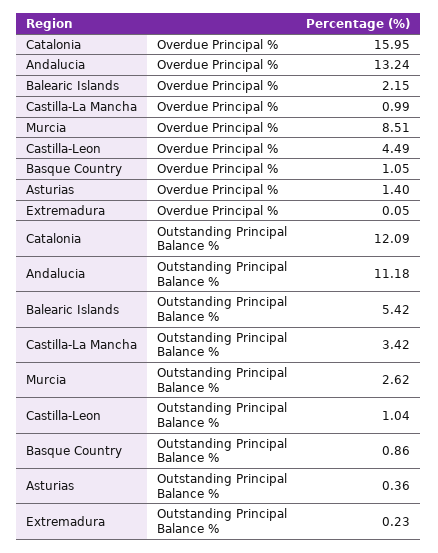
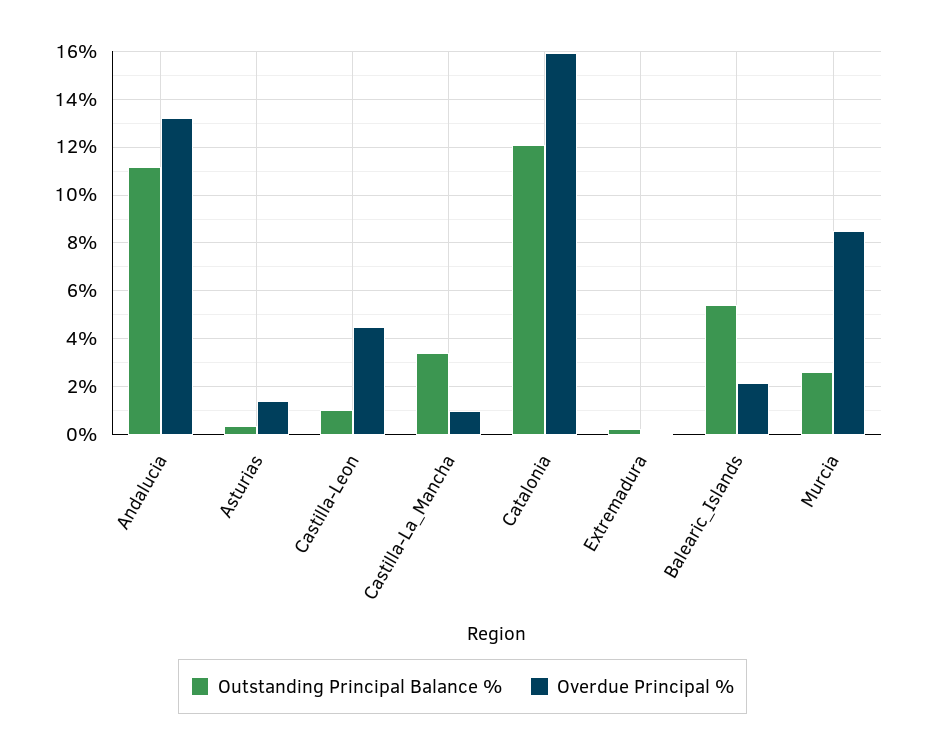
  {
    "Overdue Principal %": {
      "Catalonia": 15.95,
      "Andalucia": 13.24,
      "Balearic Islands": 2.15,
      "Castilla-La Mancha": 0.99,
      "Murcia": 8.51,
      "Castilla-Leon": 4.49,
-     "Basque Country": 1.05,
      "Asturias": 1.4,
      "Extremadura": 0.05
    },
    "Outstanding Principal Balance %": {
      "Catalonia": 12.09,
      "Andalucia": 11.18,
      "Balearic Islands": 5.42,
      "Castilla-La Mancha": 3.42,
      "Murcia": 2.62,
      "Castilla-Leon": 1.04,
-     "Basque Country": 0.86,
      "Asturias": 0.36,
      "Extremadura": 0.23
    }
  }

